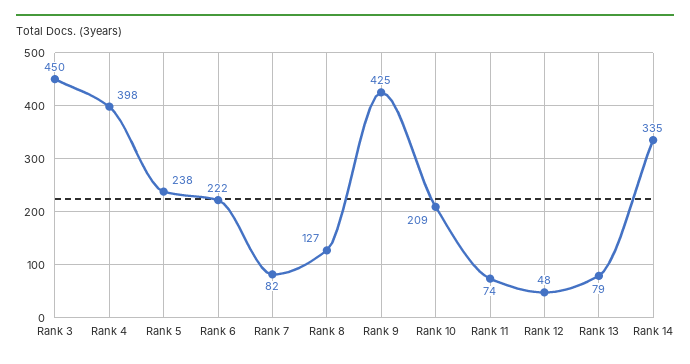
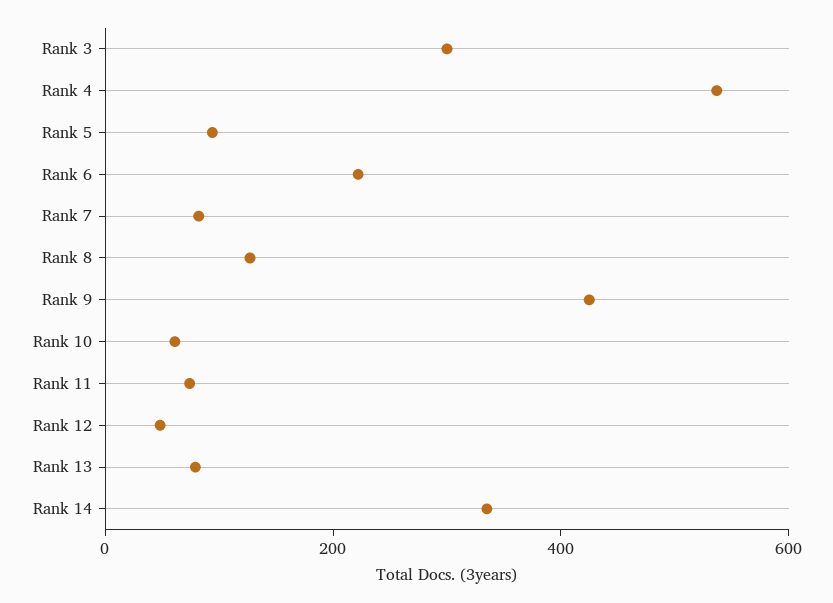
  {
-   "Rank 3": 450,
+   "Rank 3": 300,
-   "Rank 4": 398,
+   "Rank 4": 550,
-   "Rank 5": 238,
+   "Rank 5": 100,
    "Rank 6": 222,
    "Rank 7": 82,
    "Rank 8": 127,
    "Rank 9": 425,
-   "Rank 10": 209,
+   "Rank 10": 50,
    "Rank 11": 74,
    "Rank 12": 48,
    "Rank 13": 79,
    "Rank 14": 335
  }

